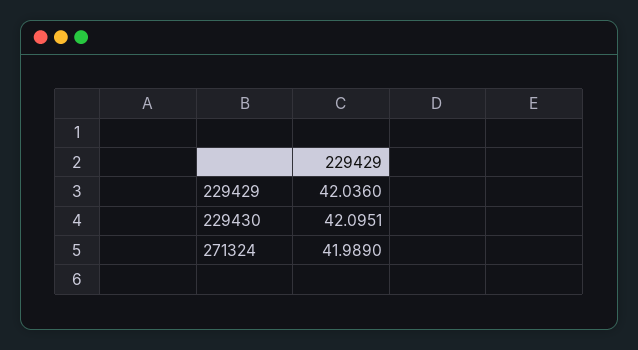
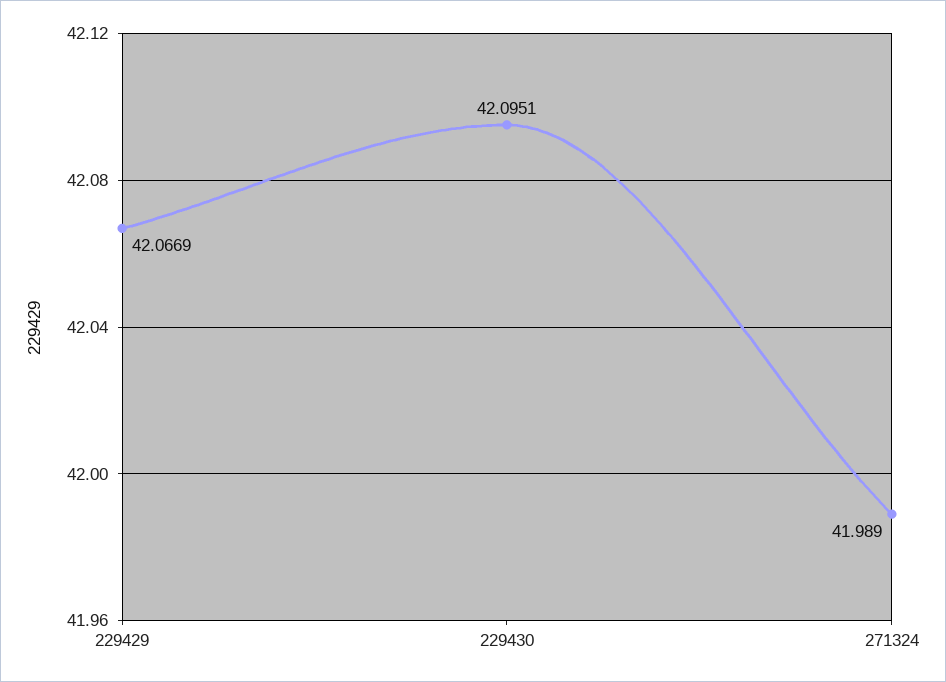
  {
-   "229429": 42.036,
+   "229429": 42.0669,
    "229430": 42.0951,
    "271324": 41.989
  }

